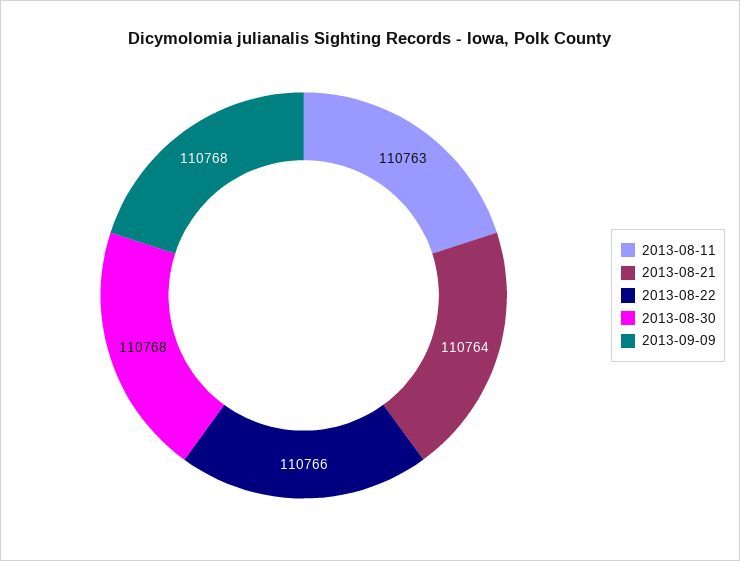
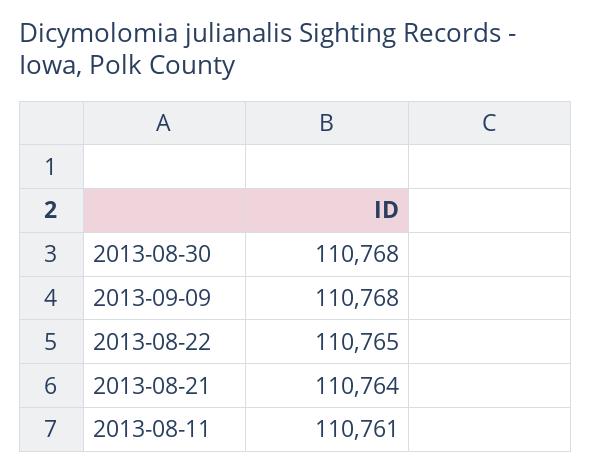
  {
-   "2013-08-11": 110763,
+   "2013-08-11": 110761,
    "2013-08-21": 110764,
-   "2013-08-22": 110766,
+   "2013-08-22": 110765,
    "2013-08-30": 110768,
    "2013-09-09": 110768
  }

